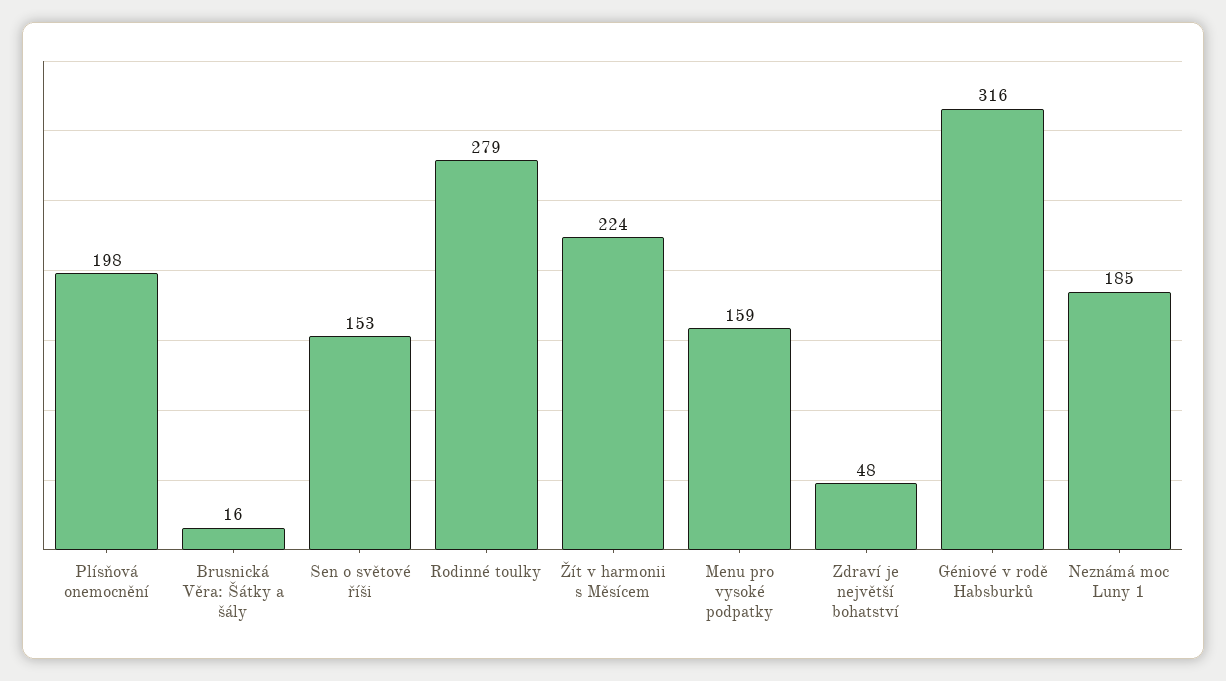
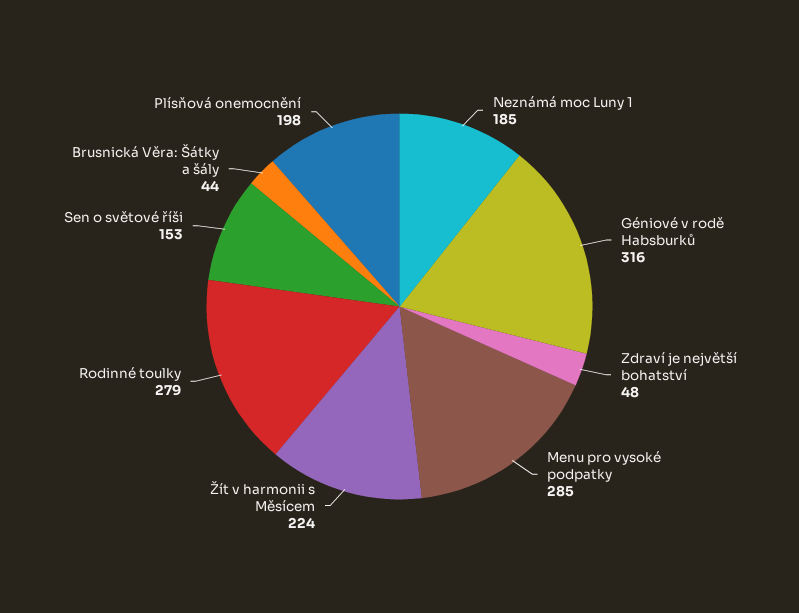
  {
    "Plísňová onemocnění": 198,
-   "Brusnická Věra: Šátky a šály": 16,
+   "Brusnická Věra: Šátky a šály": 44,
    "Sen o světové říši": 153,
    "Rodinné toulky": 279,
    "Žít v harmonii s Měsícem": 224,
-   "Menu pro vysoké podpatky": 159,
+   "Menu pro vysoké podpatky": 285,
    "Zdraví je největší bohatství": 48,
    "Géniové v rodě Habsburků": 316,
    "Neznámá moc Luny 1": 185
  }

